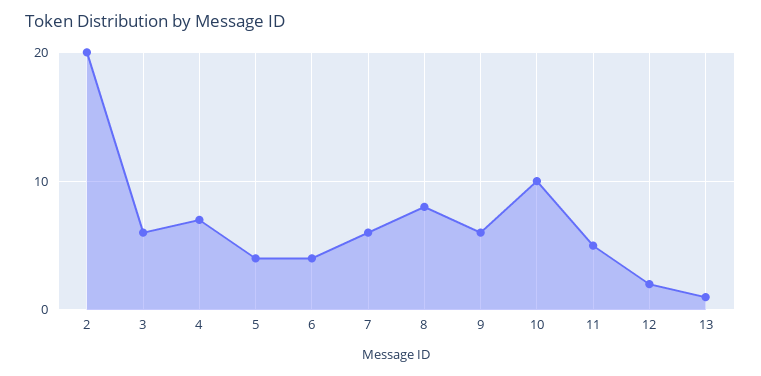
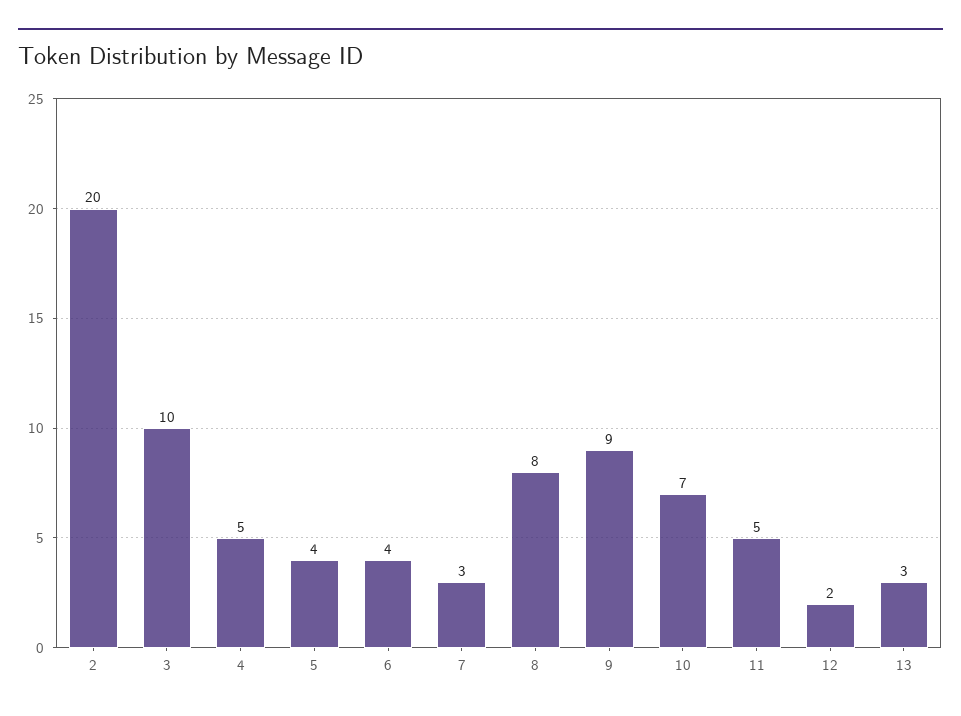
  {
    "2": 20,
-   "3": 6,
+   "3": 10,
-   "4": 7,
+   "4": 5,
    "5": 4,
    "6": 4,
-   "7": 6,
+   "7": 3,
    "8": 8,
-   "9": 6,
+   "9": 9,
-   "10": 10,
+   "10": 7,
    "11": 5,
    "12": 2,
-   "13": 1
+   "13": 3
  }

